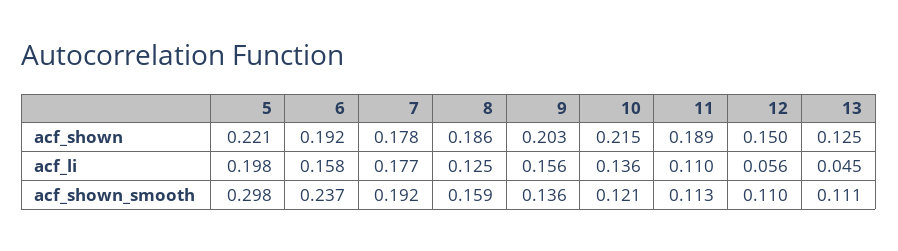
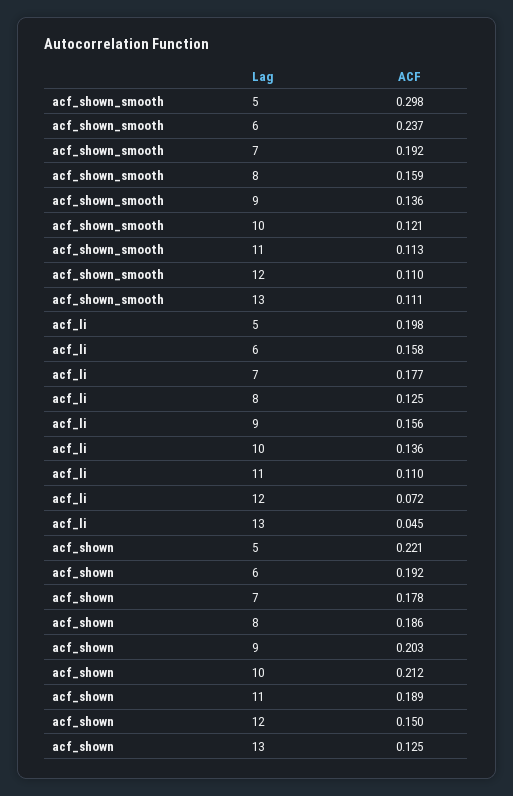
  {
    "5": {
      "acf_shown": 0.221,
      "acf_li": 0.198,
      "acf_shown_smooth": 0.298
    },
    "6": {
      "acf_shown": 0.192,
      "acf_li": 0.158,
      "acf_shown_smooth": 0.237
    },
    "7": {
      "acf_shown": 0.178,
      "acf_li": 0.177,
      "acf_shown_smooth": 0.192
    },
    "8": {
      "acf_shown": 0.186,
      "acf_li": 0.125,
      "acf_shown_smooth": 0.159
    },
    "9": {
      "acf_shown": 0.203,
      "acf_li": 0.156,
      "acf_shown_smooth": 0.136
    },
    "10": {
-     "acf_shown": 0.215,
+     "acf_shown": 0.212,
      "acf_li": 0.136,
      "acf_shown_smooth": 0.121
    },
    "11": {
      "acf_shown": 0.189,
      "acf_li": 0.11,
      "acf_shown_smooth": 0.113
    },
    "12": {
      "acf_shown": 0.15,
-     "acf_li": 0.056,
+     "acf_li": 0.072,
      "acf_shown_smooth": 0.11
    },
    "13": {
      "acf_shown": 0.125,
      "acf_li": 0.045,
      "acf_shown_smooth": 0.111
    }
  }

